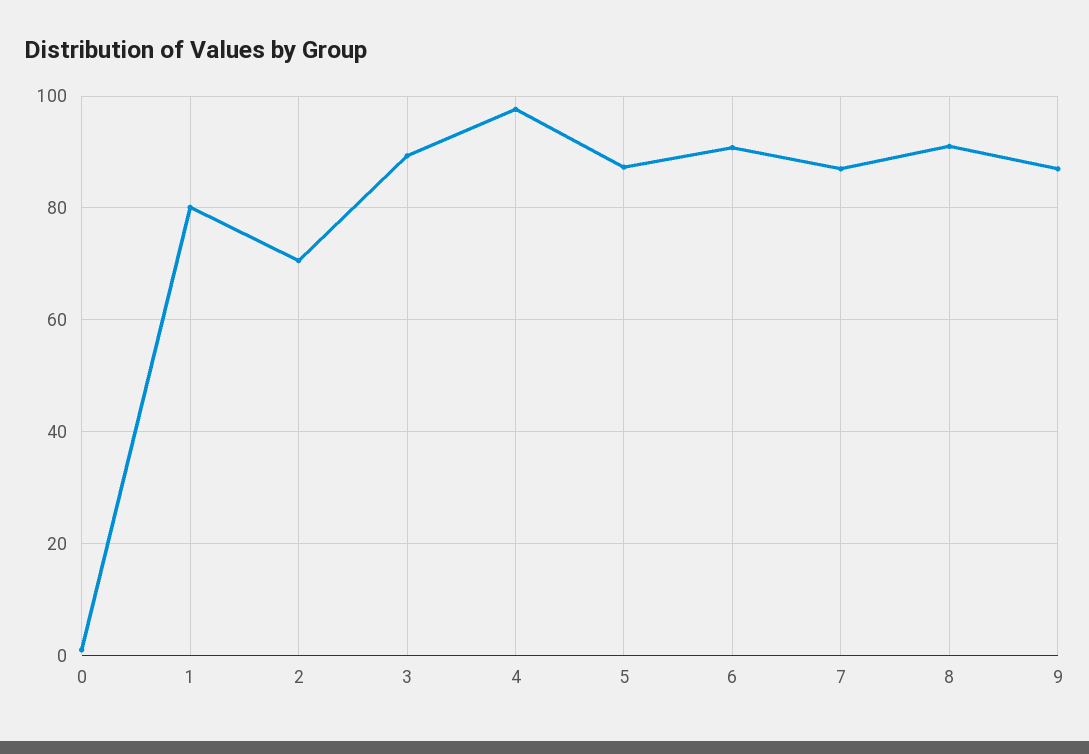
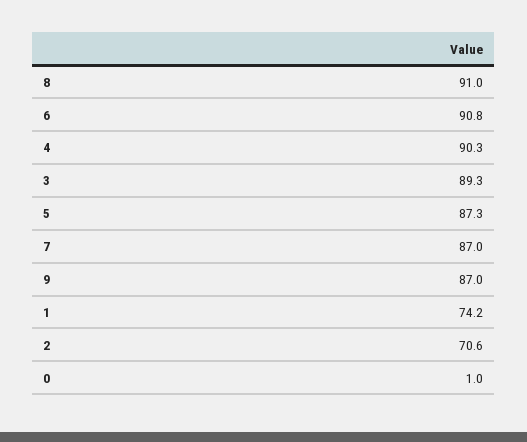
  {
    "0": 1,
-   "1": 80,
+   "1": 74.2,
    "2": 70.6,
    "3": 89.3,
-   "4": 98,
+   "4": 90.3,
    "5": 87.3,
    "6": 90.8,
    "7": 87,
    "8": 91,
    "9": 87
  }

